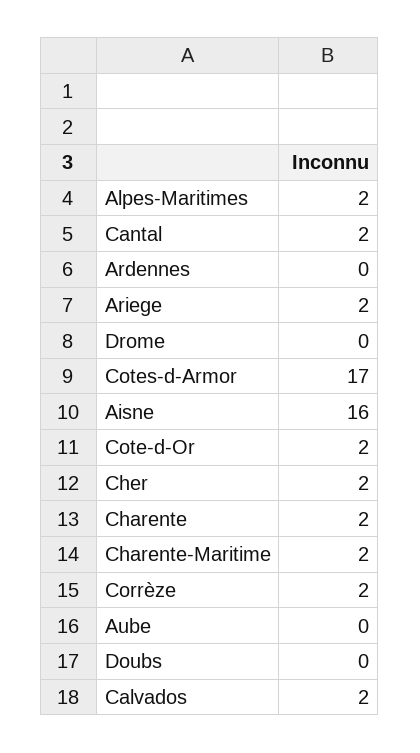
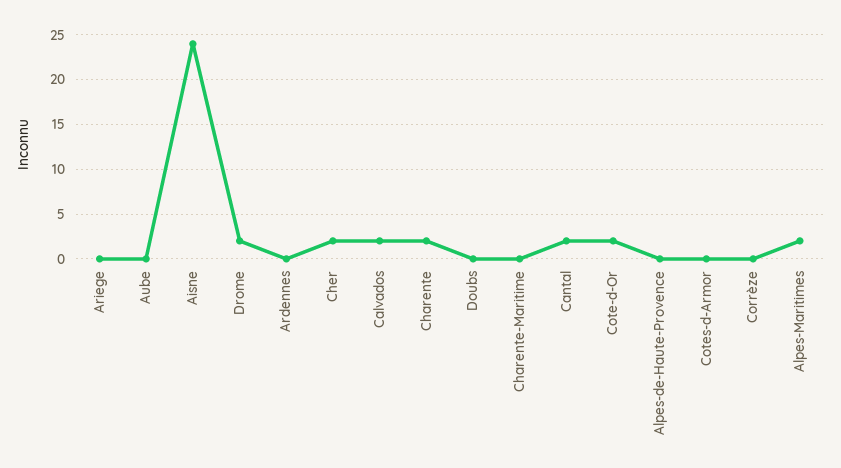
  {
    "Alpes-Maritimes": 2,
    "Cantal": 2,
    "Ardennes": 0,
-   "Ariege": 2,
+   "Ariege": 0,
-   "Drome": 0,
+   "Drome": 2,
-   "Cotes-d-Armor": 17,
+   "Cotes-d-Armor": 0,
-   "Aisne": 16,
+   "Aisne": 24,
    "Cote-d-Or": 2,
    "Cher": 2,
    "Charente": 2,
-   "Charente-Maritime": 2,
+   "Charente-Maritime": 0,
-   "Corrèze": 2,
+   "Corrèze": 0,
    "Aube": 0,
    "Doubs": 0,
-   "Calvados": 2
+   "Calvados": 2,
+   "Alpes-de-Haute-Provence": 0
  }

